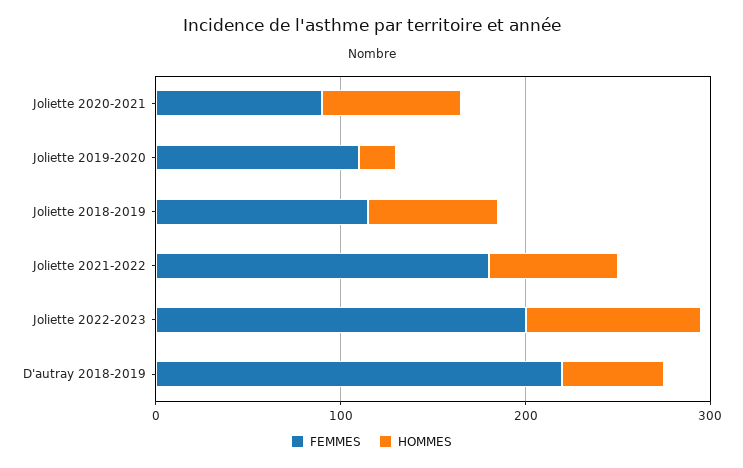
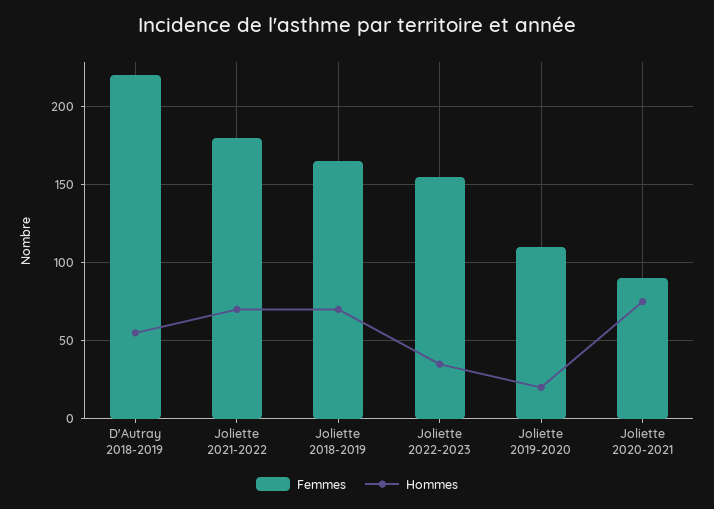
  {
    "FEMMES": {
      "Joliette 2020-2021": 90,
      "Joliette 2019-2020": 110,
-     "Joliette 2018-2019": 120,
+     "Joliette 2018-2019": 165,
      "Joliette 2021-2022": 180,
-     "Joliette 2022-2023": 200,
+     "Joliette 2022-2023": 155,
      "D'autray 2018-2019": 220
    },
    "HOMMES": {
      "Joliette 2020-2021": 75,
      "Joliette 2019-2020": 20,
      "Joliette 2018-2019": 70,
      "Joliette 2021-2022": 70,
-     "Joliette 2022-2023": 100,
+     "Joliette 2022-2023": 35,
      "D'autray 2018-2019": 55
    }
  }

